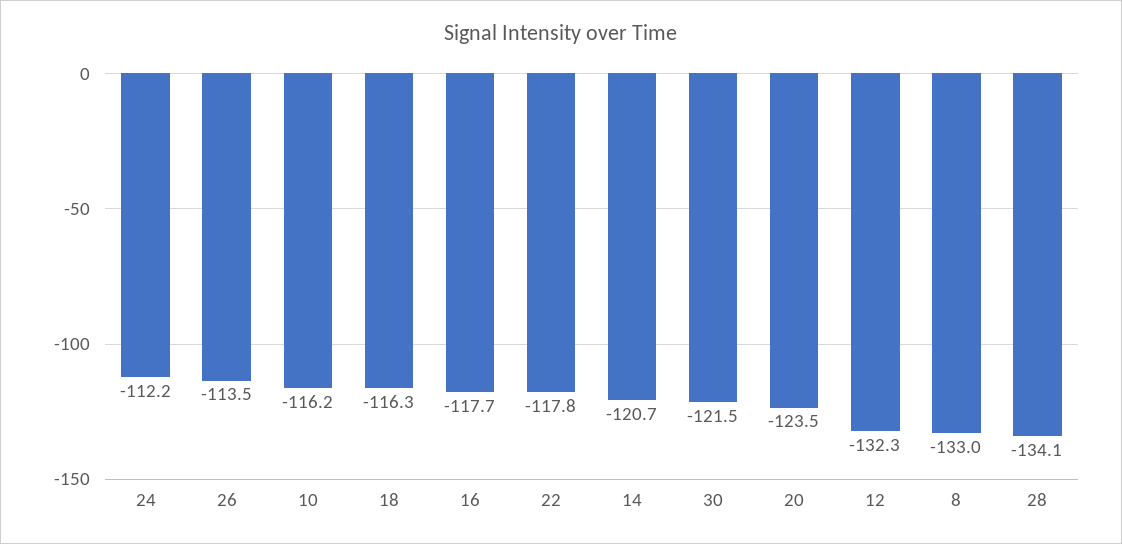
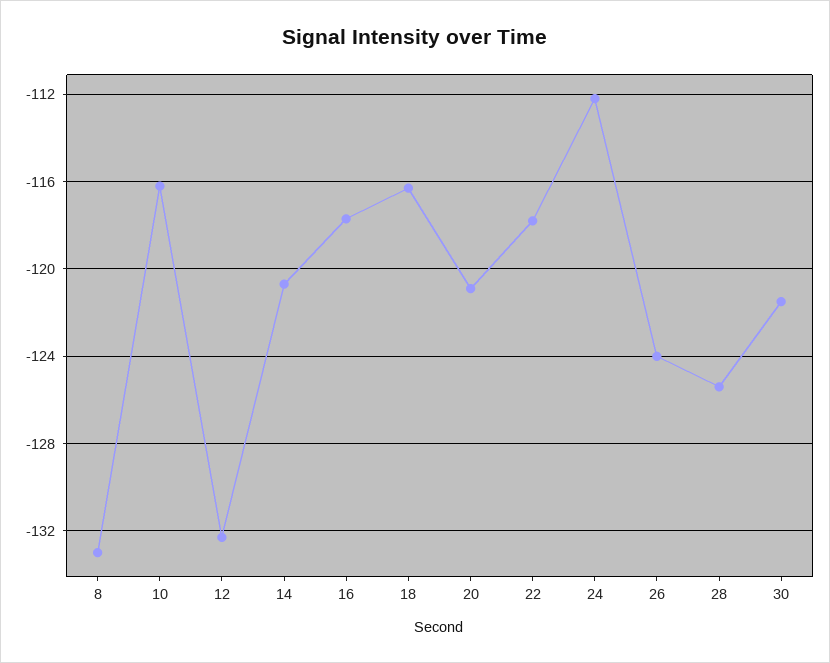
  {
    "24": -112.2,
-   "26": -113.5,
+   "26": -124,
    "10": -116.2,
    "18": -116.3,
    "16": -117.7,
    "22": -117.8,
    "14": -120.7,
    "30": -121.5,
-   "20": -123.5,
+   "20": -121,
    "12": -132.3,
    "8": -133,
-   "28": -134.1
+   "28": -125.5
  }

